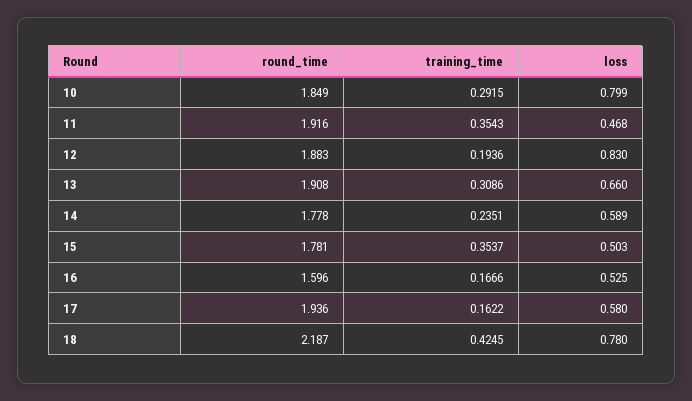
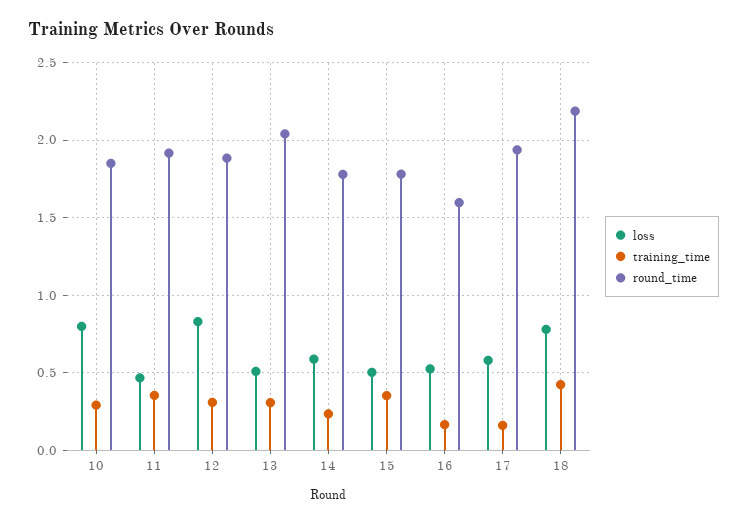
  {
    "round_time": {
      "10": 1.849,
      "11": 1.916,
      "12": 1.883,
-     "13": 1.908,
+     "13": 2.05,
      "14": 1.778,
      "15": 1.781,
      "16": 1.596,
      "17": 1.936,
      "18": 2.187
    },
    "training_time": {
      "10": 0.2915,
      "11": 0.3543,
-     "12": 0.1936,
+     "12": 0.3,
      "13": 0.3086,
      "14": 0.2351,
      "15": 0.3537,
      "16": 0.1666,
      "17": 0.1622,
      "18": 0.4245
    },
    "loss": {
      "10": 0.799,
      "11": 0.468,
      "12": 0.83,
-     "13": 0.66,
+     "13": 0.5,
      "14": 0.589,
      "15": 0.503,
      "16": 0.525,
      "17": 0.58,
      "18": 0.78
    }
  }

